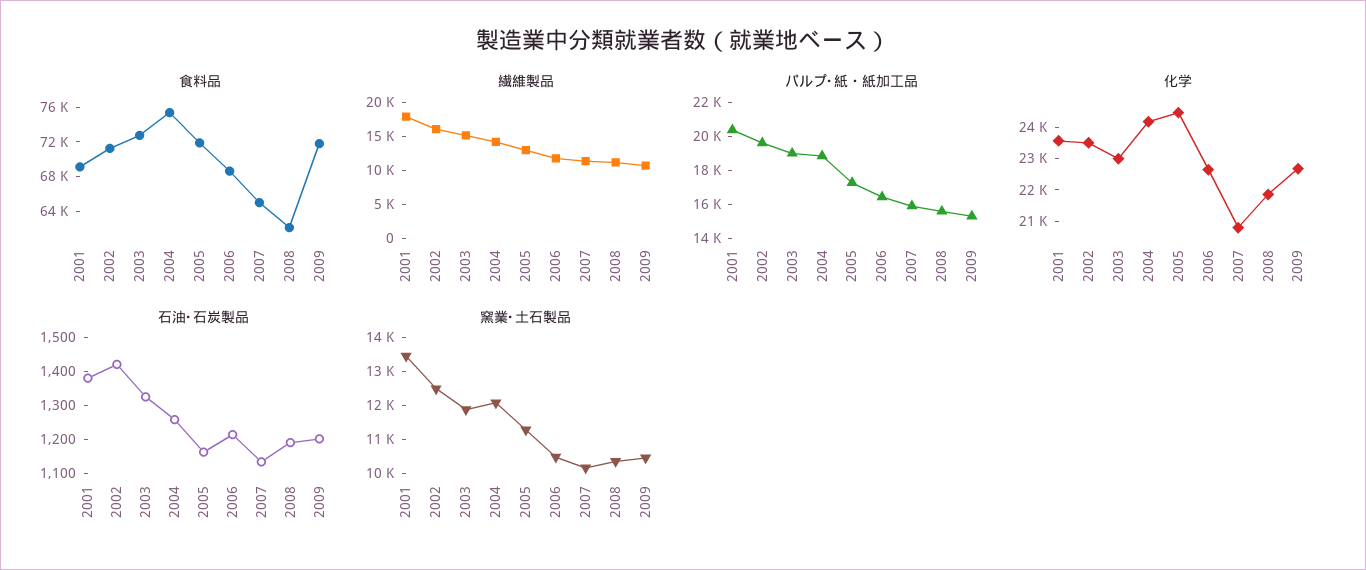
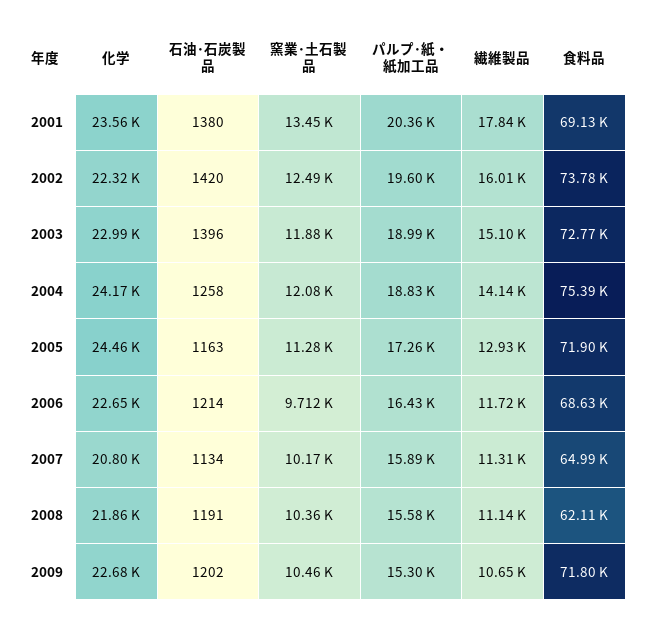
  {
    "食料品": {
      "2001": 69130,
-     "2002": 71000,
+     "2002": 73780,
      "2003": 72770,
      "2004": 75390,
      "2005": 71900,
      "2006": 68630,
      "2007": 64990,
      "2008": 62110,
      "2009": 71800
    },
    "繊維製品": {
      "2001": 17840,
      "2002": 16010,
      "2003": 15100,
      "2004": 14140,
      "2005": 12930,
      "2006": 11720,
      "2007": 11310,
      "2008": 11140,
      "2009": 10650
    },
    "パルプ･紙・紙加工品": {
      "2001": 20360,
      "2002": 19600,
      "2003": 18990,
      "2004": 18830,
      "2005": 17260,
      "2006": 16430,
      "2007": 15890,
      "2008": 15580,
      "2009": 15300
    },
    "化学": {
      "2001": 23560,
-     "2002": 23500,
+     "2002": 22320,
      "2003": 22990,
      "2004": 24170,
      "2005": 24460,
      "2006": 22650,
      "2007": 20800,
      "2008": 21860,
      "2009": 22680
    },
    "石油･石炭製品": {
      "2001": 1380,
      "2002": 1420,
-     "2003": 1325,
+     "2003": 1396,
      "2004": 1258,
      "2005": 1163,
      "2006": 1214,
      "2007": 1134,
      "2008": 1191,
      "2009": 1202
    },
    "窯業･土石製品": {
      "2001": 13450,
      "2002": 12490,
      "2003": 11880,
      "2004": 12080,
      "2005": 11280,
-     "2006": 10500,
+     "2006": 9712,
      "2007": 10170,
      "2008": 10360,
      "2009": 10460
    }
  }

